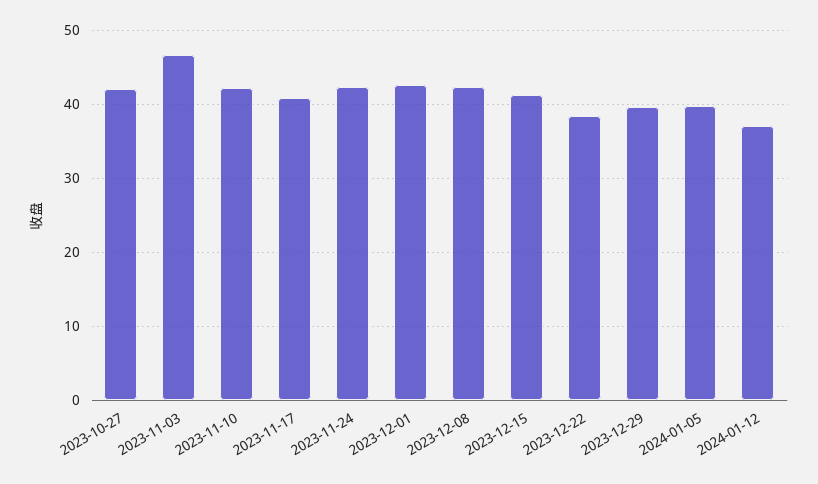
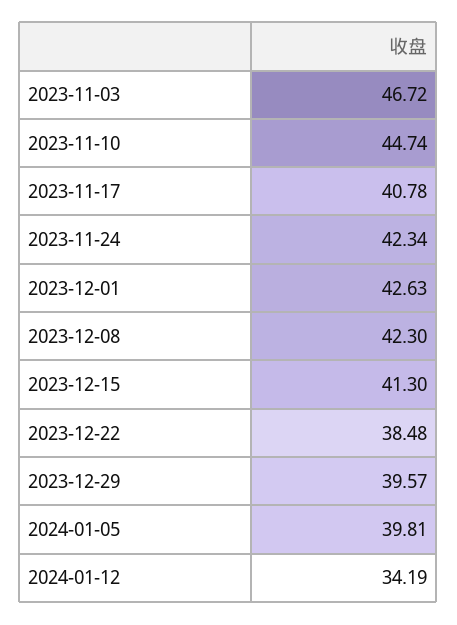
  {
-   "2023-10-27": 42,
    "2023-11-03": 46.72,
-   "2023-11-10": 42,
+   "2023-11-10": 44.74,
    "2023-11-17": 40.78,
    "2023-11-24": 42.34,
    "2023-12-01": 42.63,
    "2023-12-08": 42.3,
    "2023-12-15": 41.3,
    "2023-12-22": 38.48,
    "2023-12-29": 39.57,
    "2024-01-05": 39.81,
-   "2024-01-12": 37
+   "2024-01-12": 34.19
  }

